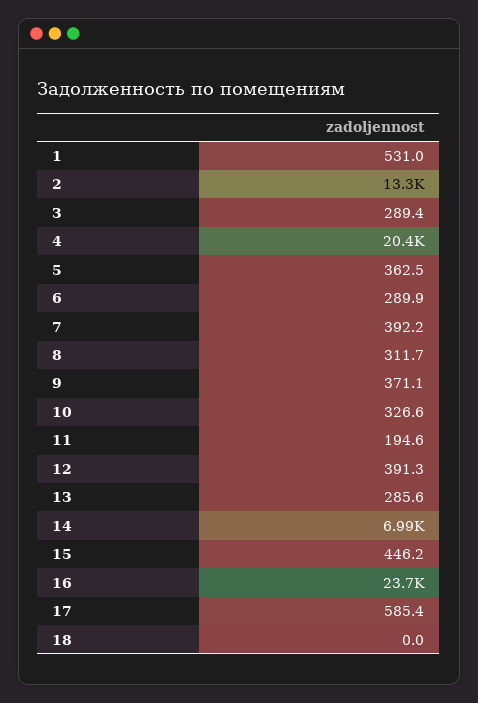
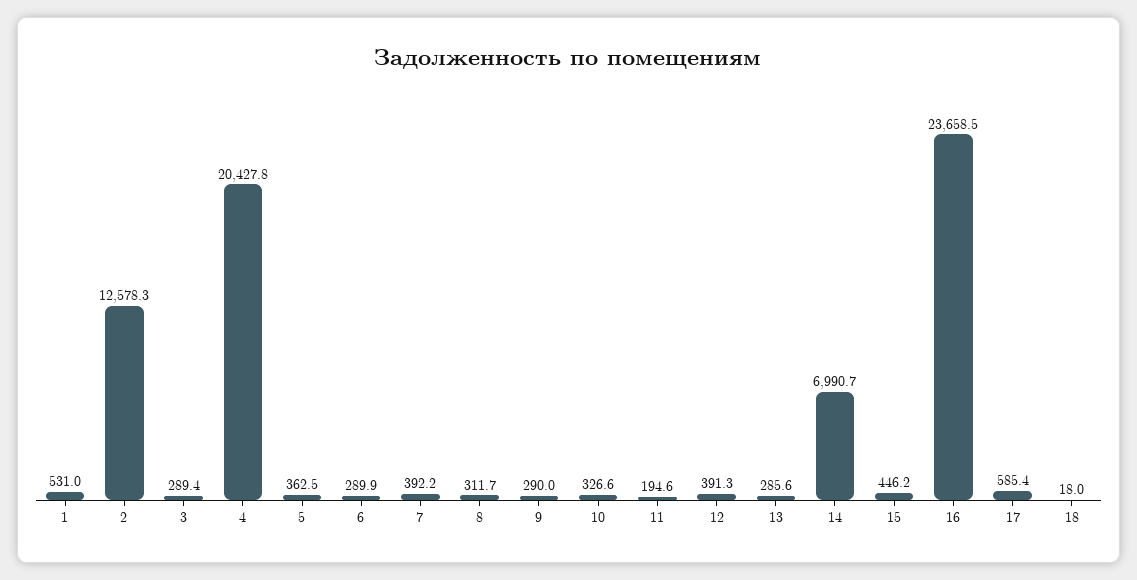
  {
    "1": 531,
-   "2": 13300,
+   "2": 12578.3,
    "3": 289.4,
    "4": 20427.8,
    "5": 362.5,
    "6": 289.9,
    "7": 392.2,
    "8": 311.7,
-   "9": 371.1,
+   "9": 290,
    "10": 326.6,
    "11": 194.6,
    "12": 391.3,
    "13": 285.6,
    "14": 6990.7,
    "15": 446.2,
    "16": 23658.5,
    "17": 585.4,
-   "18": 0
+   "18": 18
  }

